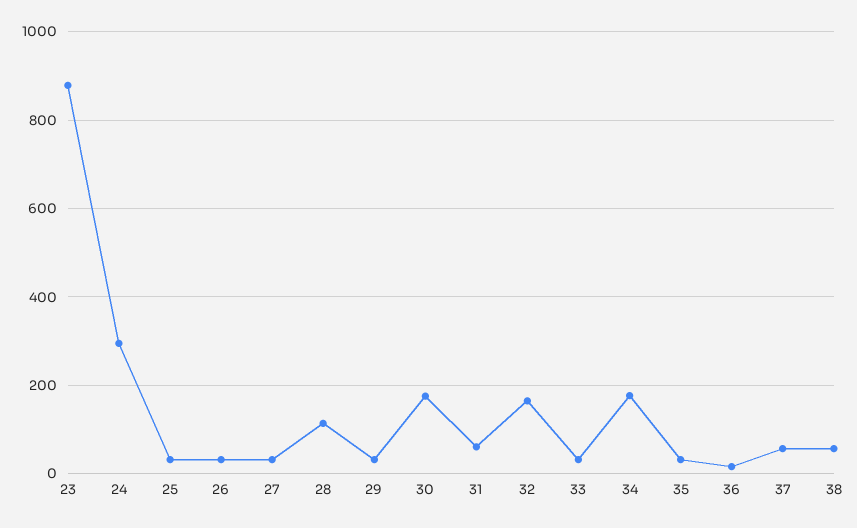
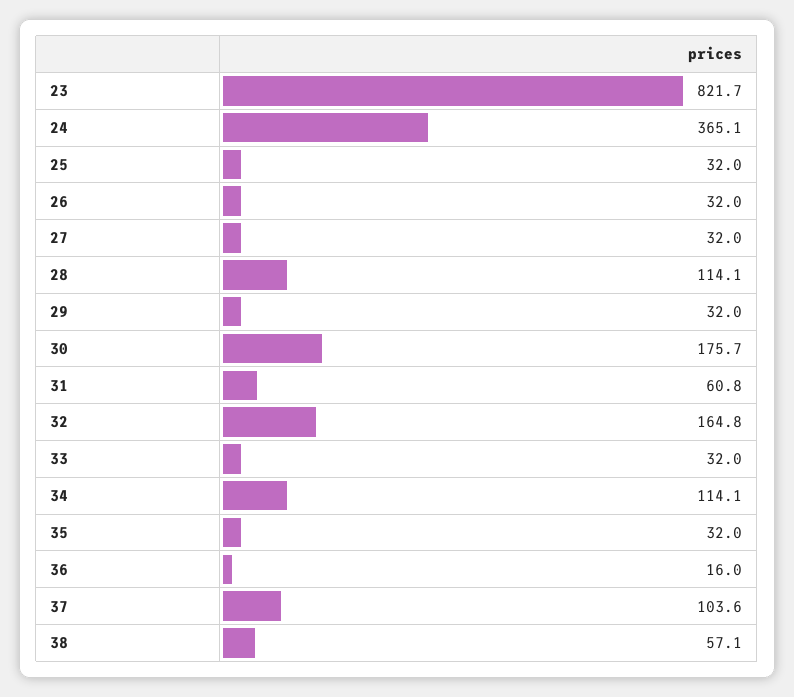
  {
-   "23": 880,
+   "23": 821.7,
-   "24": 300,
+   "24": 365.1,
    "25": 32,
    "26": 32,
    "27": 32,
    "28": 114.1,
    "29": 32,
    "30": 175.7,
    "31": 60.8,
    "32": 164.8,
    "33": 32,
-   "34": 180,
+   "34": 114.1,
    "35": 32,
    "36": 16,
-   "37": 60,
+   "37": 103.6,
    "38": 57.1
  }

